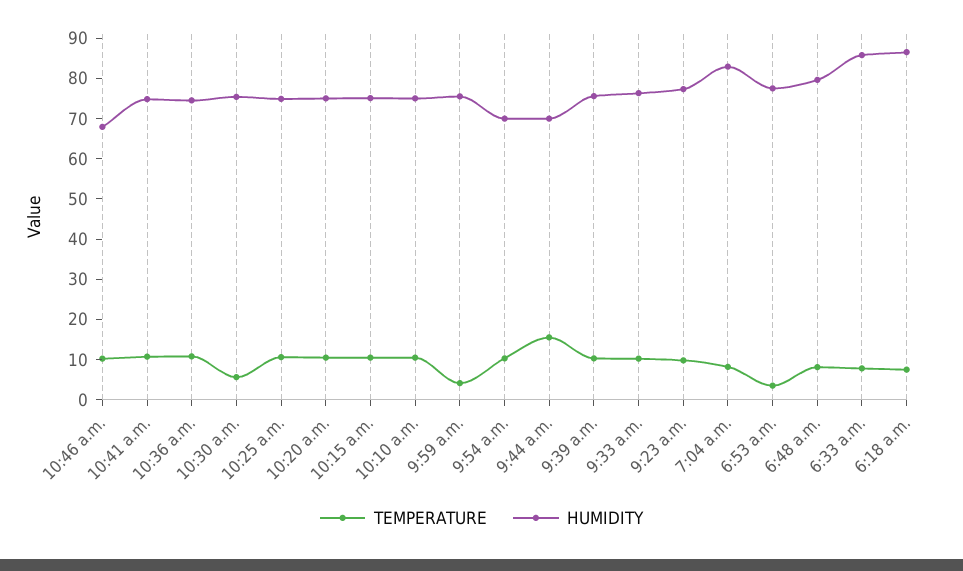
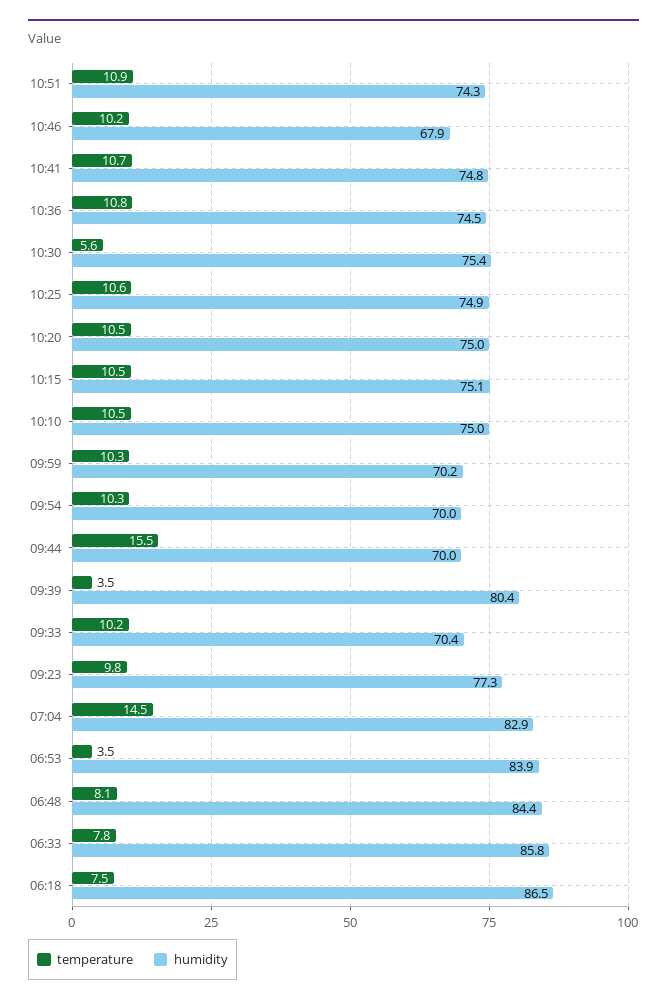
  {
    "TEMPERATURE": {
      "10:46 a.m.": 10.2,
      "10:41 a.m.": 10.7,
      "10:36 a.m.": 10.8,
      "10:30 a.m.": 5.6,
      "10:25 a.m.": 10.6,
      "10:20 a.m.": 10.5,
      "10:15 a.m.": 10.5,
      "10:10 a.m.": 10.5,
-     "9:59 a.m.": 4,
+     "9:59 a.m.": 10.3,
      "9:54 a.m.": 10.3,
      "9:44 a.m.": 15.5,
-     "9:39 a.m.": 10,
+     "9:39 a.m.": 3.5,
      "9:33 a.m.": 10.2,
      "9:23 a.m.": 9.8,
-     "7:04 a.m.": 8,
+     "7:04 a.m.": 14.5,
      "6:53 a.m.": 3.5,
      "6:48 a.m.": 8.1,
      "6:33 a.m.": 7.8,
-     "6:18 a.m.": 7.5
+     "6:18 a.m.": 7.5,
+     "10:51": 10.9
    },
    "HUMIDITY": {
      "10:46 a.m.": 67.9,
      "10:41 a.m.": 74.8,
      "10:36 a.m.": 74.5,
      "10:30 a.m.": 75.4,
      "10:25 a.m.": 74.9,
      "10:20 a.m.": 75,
      "10:15 a.m.": 75.1,
      "10:10 a.m.": 75,
-     "9:59 a.m.": 76,
+     "9:59 a.m.": 70.2,
      "9:54 a.m.": 70,
      "9:44 a.m.": 70,
-     "9:39 a.m.": 76,
+     "9:39 a.m.": 80.4,
-     "9:33 a.m.": 76,
+     "9:33 a.m.": 70.4,
      "9:23 a.m.": 77.3,
      "7:04 a.m.": 82.9,
-     "6:53 a.m.": 78,
+     "6:53 a.m.": 83.9,
-     "6:48 a.m.": 80,
+     "6:48 a.m.": 84.4,
      "6:33 a.m.": 85.8,
-     "6:18 a.m.": 86.5
+     "6:18 a.m.": 86.5,
+     "10:51": 74.3
    }
  }

